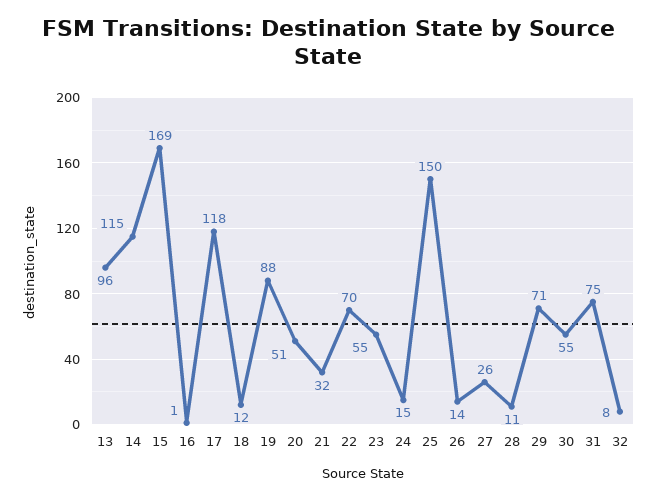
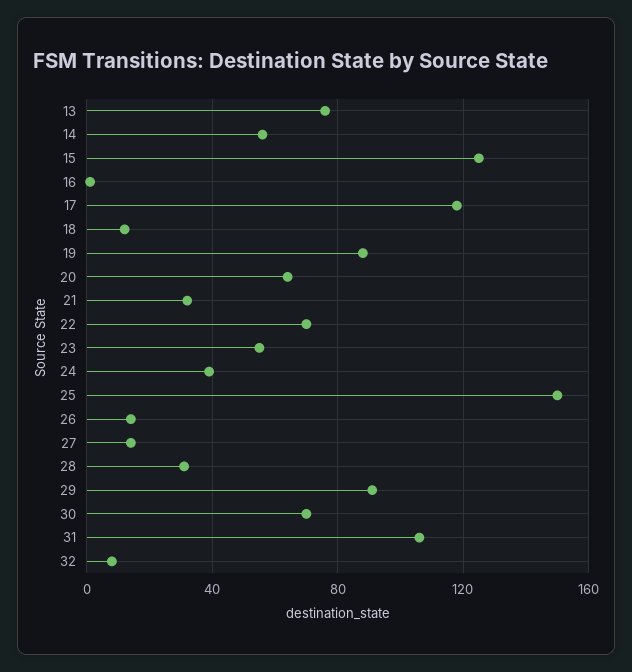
  {
-   "13": 96,
+   "13": 75,
-   "14": 115,
+   "14": 55,
-   "15": 169,
+   "15": 125,
    "16": 1,
    "17": 118,
    "18": 12,
    "19": 88,
-   "20": 51,
+   "20": 65,
    "21": 32,
    "22": 70,
    "23": 55,
-   "24": 15,
+   "24": 40,
    "25": 150,
    "26": 14,
-   "27": 26,
+   "27": 15,
-   "28": 11,
+   "28": 30,
-   "29": 71,
+   "29": 90,
-   "30": 55,
+   "30": 70,
-   "31": 75,
+   "31": 105,
    "32": 8
  }

